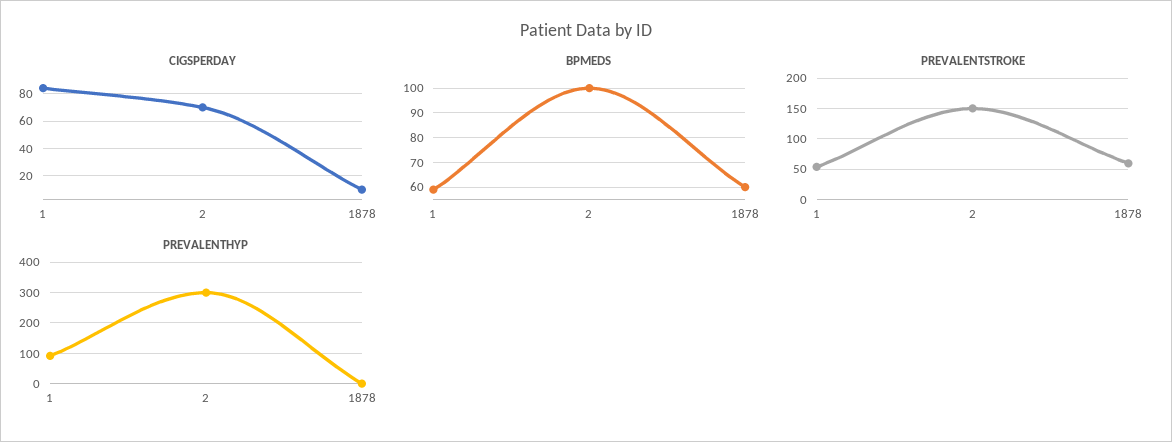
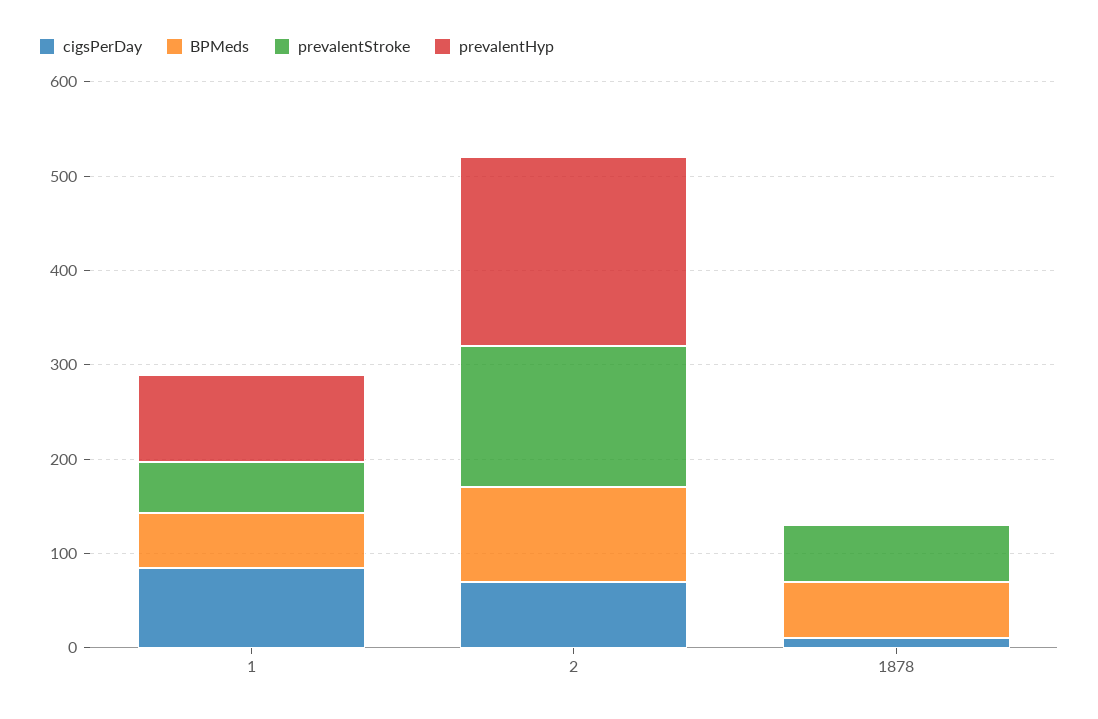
  {
    "CIGSPERDAY": {
      "1": 85,
      "2": 70,
      "1878": 10
    },
    "BPMEDS": {
      "1": 60,
      "2": 100,
      "1878": 60
    },
    "PREVALENTSTROKE": {
      "1": 50,
      "2": 150,
      "1878": 60
    },
    "PREVALENTHYP": {
      "1": 100,
-     "2": 300,
+     "2": 200,
      "1878": 0
    }
  }

